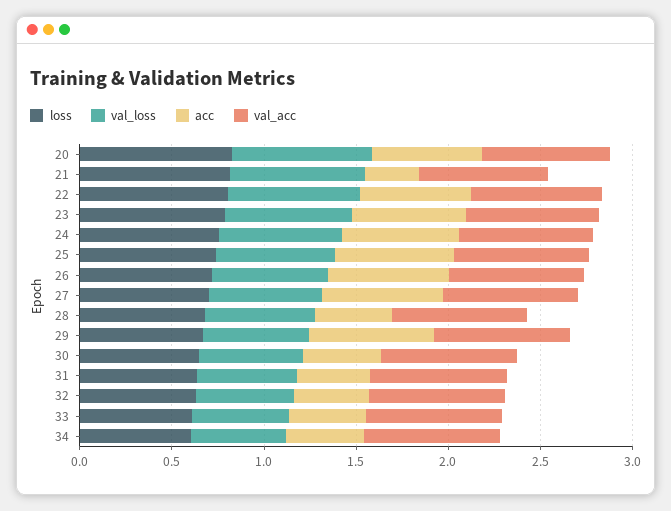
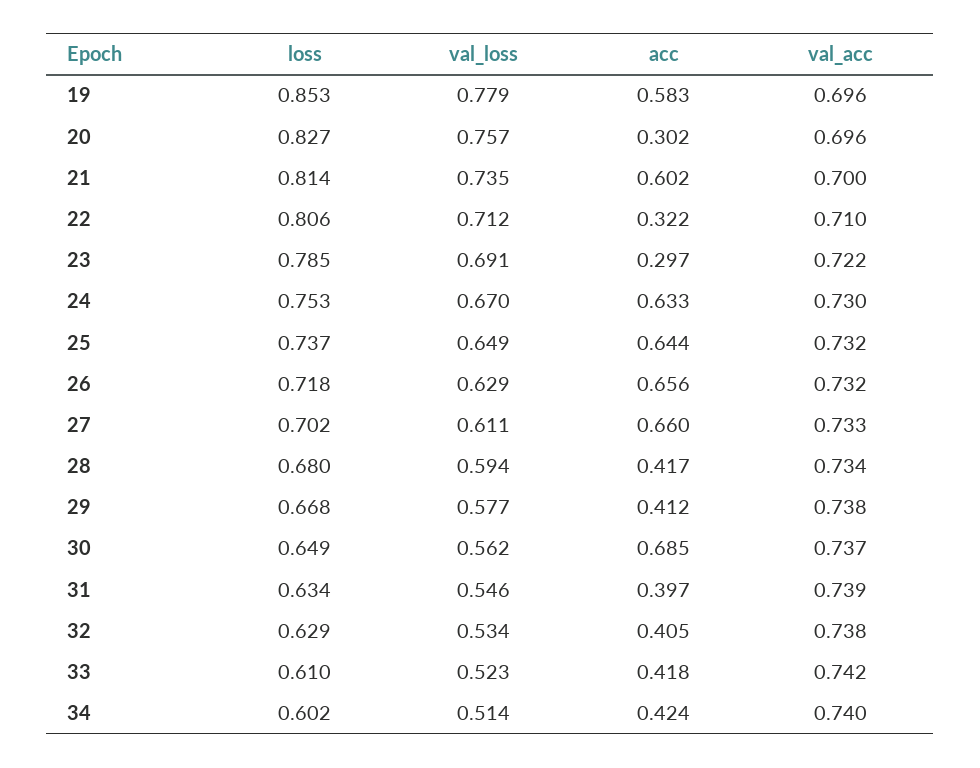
  {
    "loss": {
      "20": 0.827,
      "21": 0.814,
      "22": 0.806,
      "23": 0.785,
      "24": 0.753,
      "25": 0.737,
      "26": 0.718,
      "27": 0.702,
      "28": 0.68,
      "29": 0.668,
      "30": 0.649,
      "31": 0.634,
      "32": 0.629,
      "33": 0.61,
-     "34": 0.602
+     "34": 0.602,
+     "19": 0.853
    },
    "val_loss": {
      "20": 0.757,
      "21": 0.735,
      "22": 0.712,
      "23": 0.691,
      "24": 0.67,
      "25": 0.649,
      "26": 0.629,
      "27": 0.611,
      "28": 0.594,
      "29": 0.577,
      "30": 0.562,
      "31": 0.546,
      "32": 0.534,
      "33": 0.523,
-     "34": 0.514
+     "34": 0.514,
+     "19": 0.779
    },
    "acc": {
-     "20": 0.6,
+     "20": 0.302,
-     "21": 0.3,
+     "21": 0.602,
-     "22": 0.6,
+     "22": 0.322,
-     "23": 0.6,
+     "23": 0.297,
      "24": 0.633,
      "25": 0.644,
      "26": 0.656,
      "27": 0.66,
      "28": 0.417,
-     "29": 0.7,
+     "29": 0.412,
-     "30": 0.4,
+     "30": 0.685,
      "31": 0.397,
      "32": 0.405,
      "33": 0.418,
-     "34": 0.424
+     "34": 0.424,
+     "19": 0.583
    },
    "val_acc": {
      "20": 0.696,
      "21": 0.7,
      "22": 0.71,
      "23": 0.722,
      "24": 0.73,
      "25": 0.732,
      "26": 0.732,
      "27": 0.733,
      "28": 0.734,
      "29": 0.738,
      "30": 0.737,
      "31": 0.739,
      "32": 0.738,
      "33": 0.742,
-     "34": 0.74
+     "34": 0.74,
+     "19": 0.696
    }
  }

